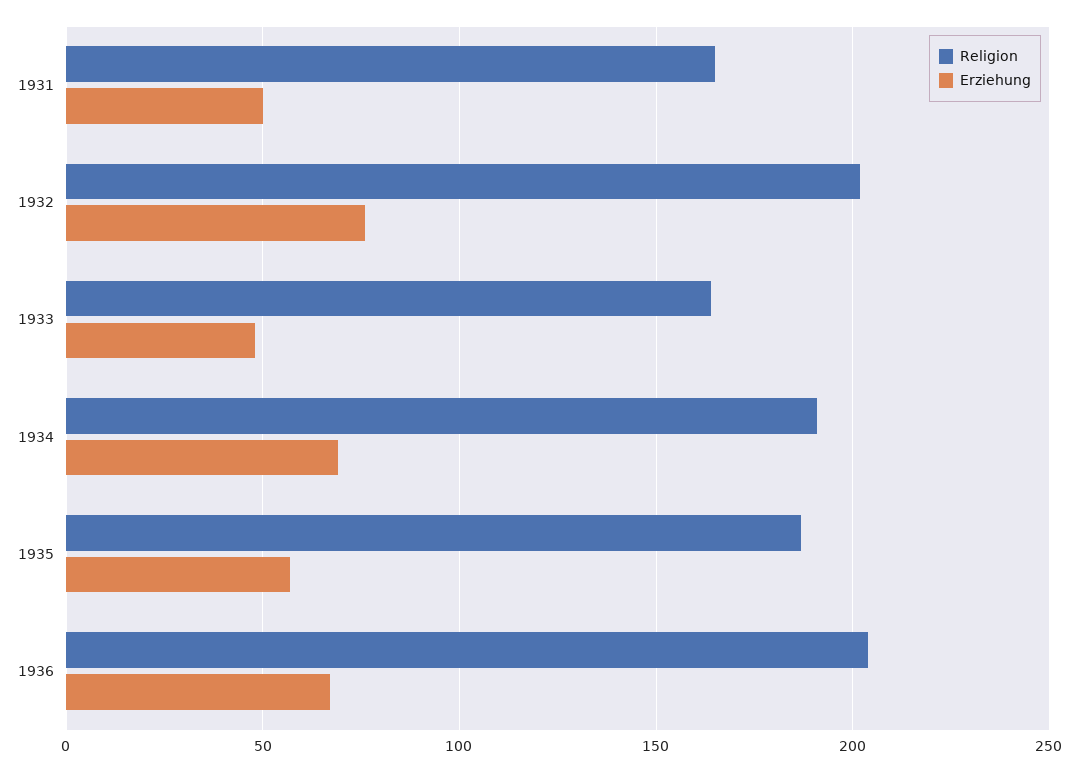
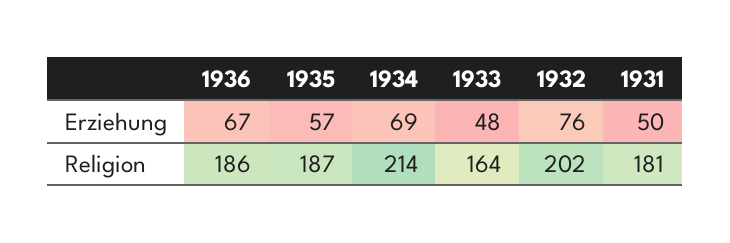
  {
    "Religion": {
-     "1931": 165,
+     "1931": 181,
      "1932": 202,
      "1933": 164,
-     "1934": 190,
+     "1934": 214,
      "1935": 187,
-     "1936": 205
+     "1936": 186
    },
    "Erziehung": {
      "1931": 50,
      "1932": 76,
      "1933": 48,
      "1934": 69,
      "1935": 57,
      "1936": 67
    }
  }

